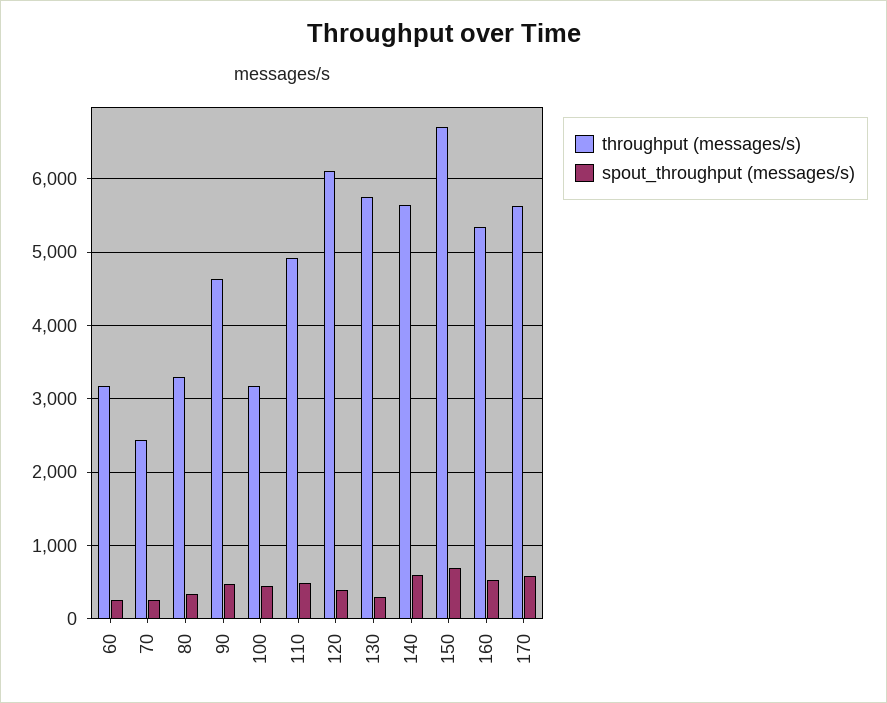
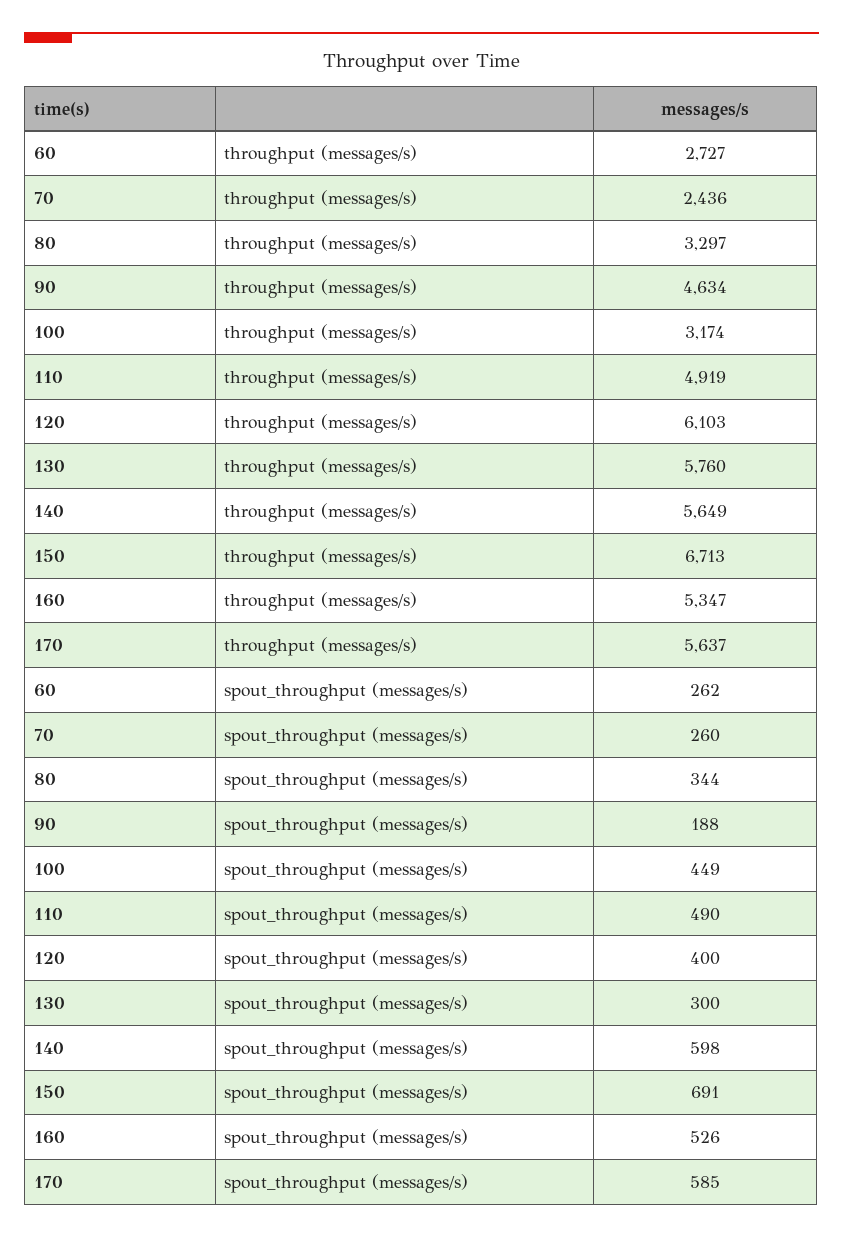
  {
    "throughput (messages/s)": {
-     "60": 3200,
+     "60": 2727,
      "70": 2436,
      "80": 3297,
      "90": 4634,
      "100": 3174,
      "110": 4919,
      "120": 6103,
      "130": 5760,
      "140": 5649,
      "150": 6713,
      "160": 5347,
      "170": 5637
    },
    "spout_throughput (messages/s)": {
      "60": 262,
      "70": 260,
      "80": 344,
-     "90": 500,
+     "90": 188,
      "100": 449,
      "110": 490,
      "120": 400,
      "130": 300,
      "140": 598,
      "150": 691,
      "160": 526,
      "170": 585
    }
  }

